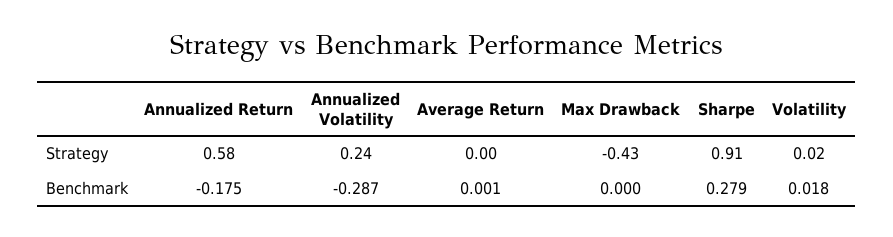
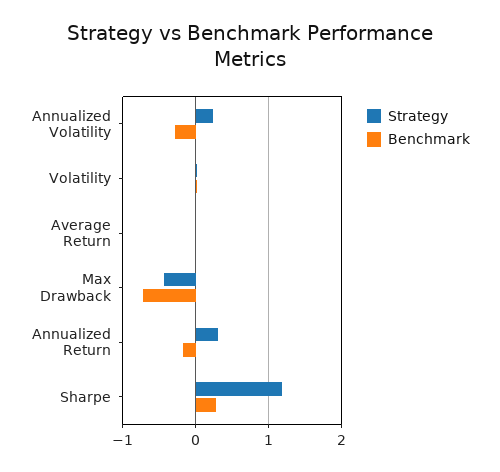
  {
    "Strategy": {
-     "Annualized Return": 0.58,
+     "Annualized Return": 0.3,
      "Annualized Volatility": 0.24,
      "Average Return": 0,
      "Max Drawback": -0.43,
-     "Sharpe": 0.91,
+     "Sharpe": 1.2,
      "Volatility": 0.02
    },
    "Benchmark": {
      "Annualized Return": -0.175,
      "Annualized Volatility": -0.287,
      "Average Return": 0.001,
-     "Max Drawback": 0,
+     "Max Drawback": -0.7,
      "Sharpe": 0.279,
      "Volatility": 0.018
    }
  }

